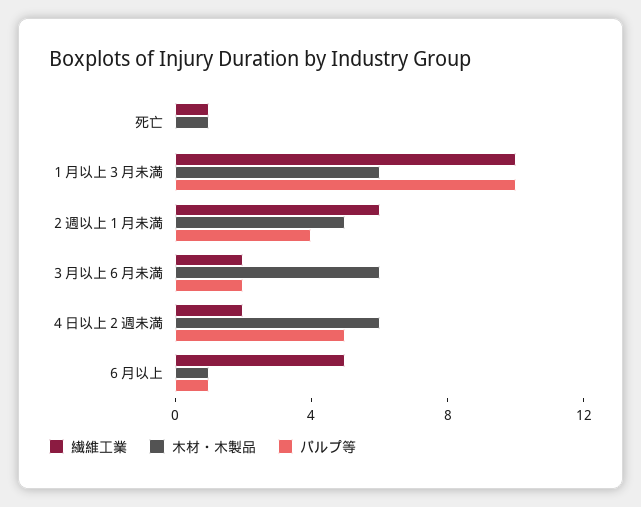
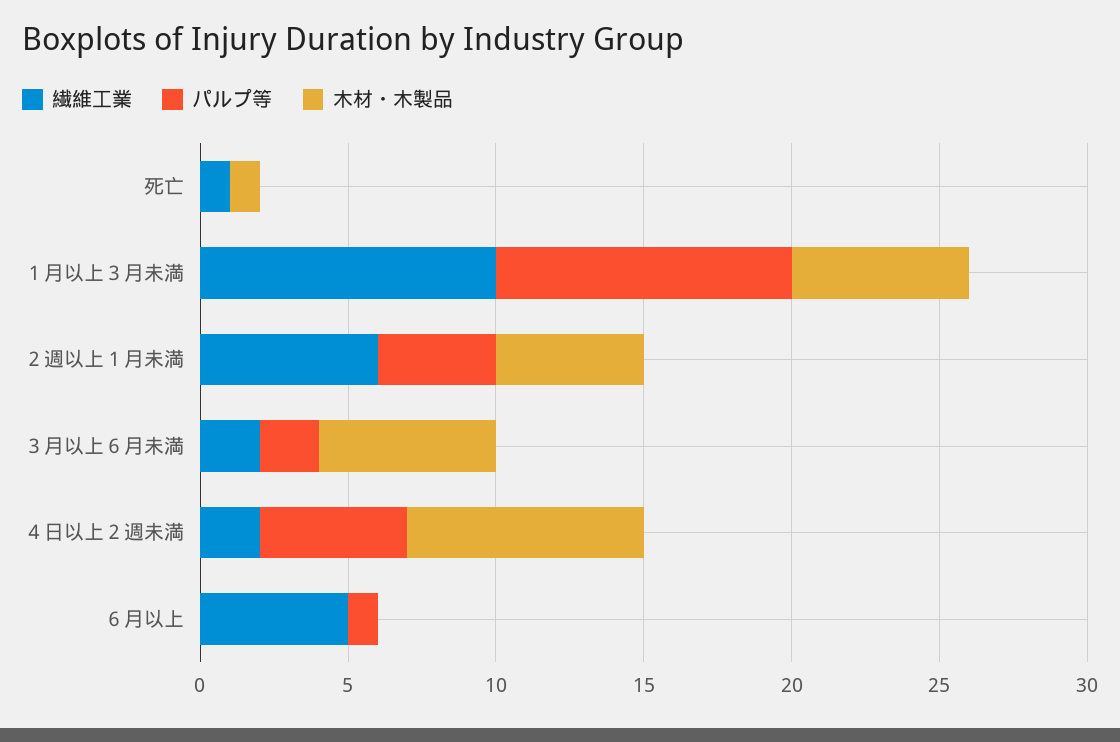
  {
    "繊維工業": {
      "死亡": 1,
      "１月以上３月未満": 10,
      "２週以上１月未満": 6,
      "３月以上６月未満": 2,
      "４日以上２週未満": 2,
      "６月以上": 5
    },
    "木材・木製品": {
      "死亡": 1,
      "１月以上３月未満": 6,
      "２週以上１月未満": 5,
      "３月以上６月未満": 6,
-     "４日以上２週未満": 6,
+     "４日以上２週未満": 8,
-     "６月以上": 1
+     "６月以上": 0
    },
    "パルプ等": {
      "死亡": 0,
      "１月以上３月未満": 10,
      "２週以上１月未満": 4,
      "３月以上６月未満": 2,
      "４日以上２週未満": 5,
      "６月以上": 1
    }
  }

